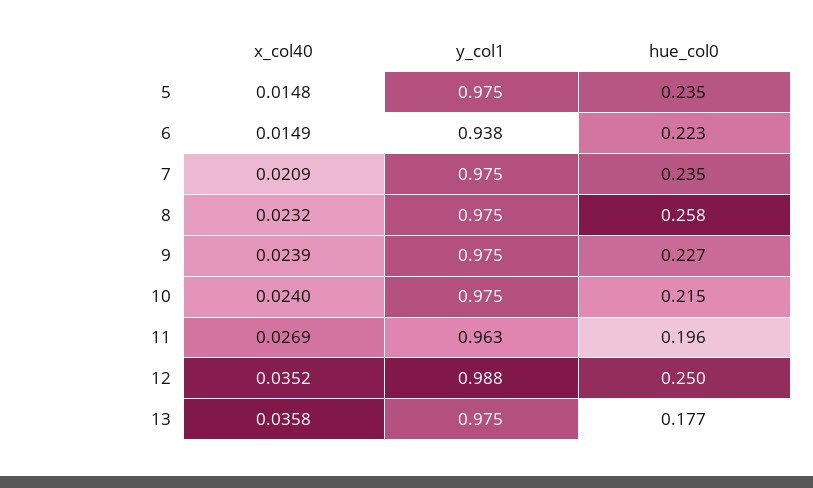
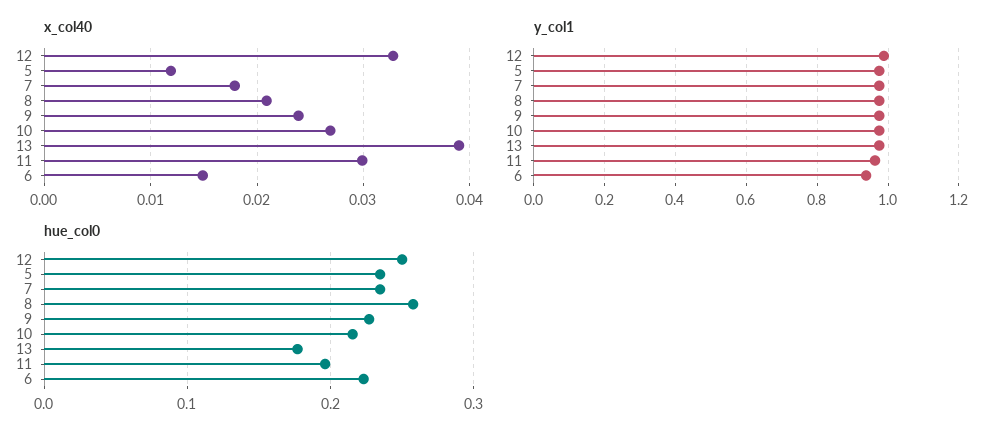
  {
    "x_col40": {
-     "5": 0.0148,
+     "5": 0.012,
      "6": 0.0149,
-     "7": 0.0209,
+     "7": 0.018,
-     "8": 0.0232,
+     "8": 0.021,
      "9": 0.0239,
-     "10": 0.024,
+     "10": 0.027,
-     "11": 0.0269,
+     "11": 0.03,
-     "12": 0.0352,
+     "12": 0.033,
-     "13": 0.0358
+     "13": 0.039
    },
    "y_col1": {
      "5": 0.975,
      "6": 0.938,
      "7": 0.975,
      "8": 0.975,
      "9": 0.975,
      "10": 0.975,
      "11": 0.963,
      "12": 0.988,
      "13": 0.975
    },
    "hue_col0": {
      "5": 0.235,
      "6": 0.223,
      "7": 0.235,
      "8": 0.258,
      "9": 0.227,
      "10": 0.215,
      "11": 0.196,
      "12": 0.25,
      "13": 0.177
    }
  }

